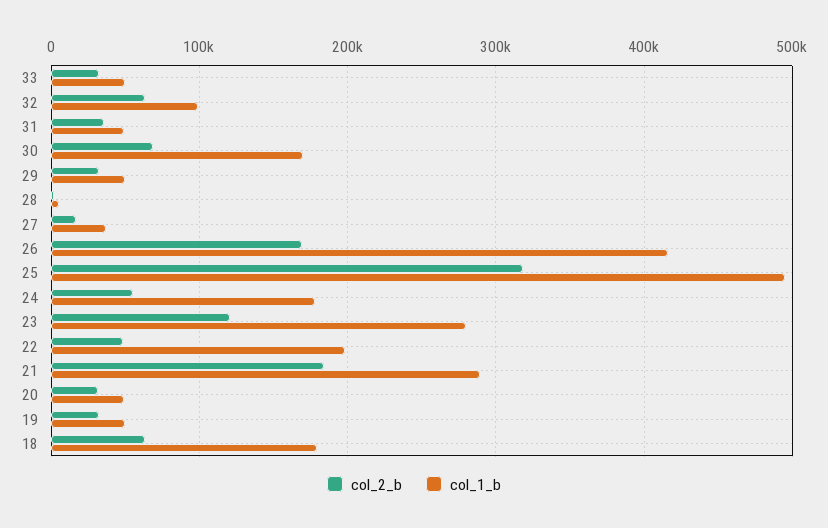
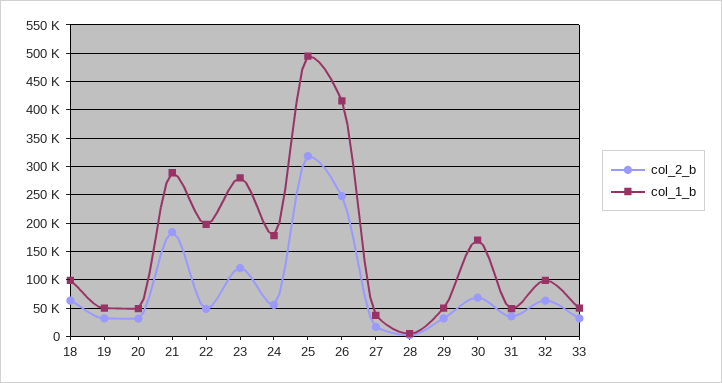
  {
    "col_2_b": {
      "33": 30000,
      "32": 60000,
      "31": 40000,
      "30": 70000,
      "29": 30000,
      "28": 0,
      "27": 20000,
-     "26": 170000,
+     "26": 250000,
      "25": 320000,
      "24": 60000,
      "23": 120000,
      "22": 50000,
      "21": 180000,
      "20": 30000,
      "19": 30000,
      "18": 60000
    },
    "col_1_b": {
      "33": 50000,
      "32": 100000,
      "31": 50000,
      "30": 170000,
      "29": 50000,
      "28": 10000,
      "27": 40000,
      "26": 420000,
      "25": 500000,
      "24": 180000,
      "23": 280000,
      "22": 200000,
      "21": 290000,
      "20": 50000,
      "19": 50000,
-     "18": 180000
+     "18": 100000
    }
  }

